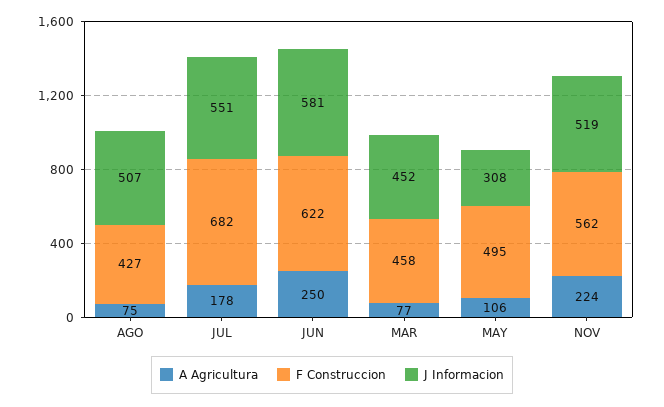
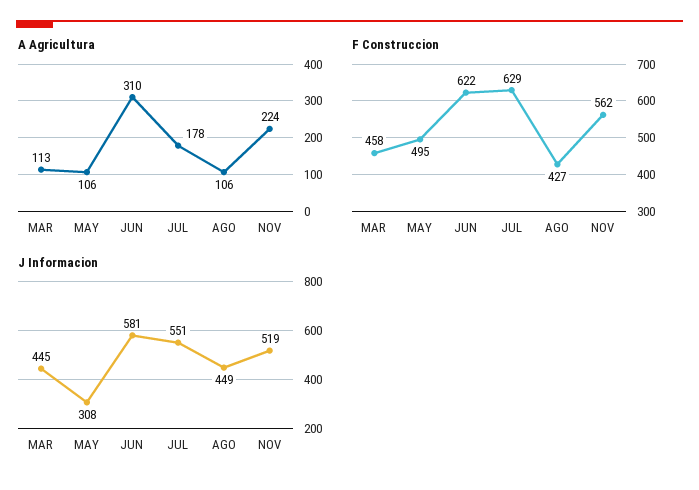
  {
    "A Agricultura": {
-     "AGO": 75,
+     "AGO": 106,
      "JUL": 178,
-     "JUN": 250,
+     "JUN": 310,
-     "MAR": 77,
+     "MAR": 113,
      "MAY": 106,
      "NOV": 224
    },
    "F Construccion": {
      "AGO": 427,
-     "JUL": 682,
+     "JUL": 629,
      "JUN": 622,
      "MAR": 458,
      "MAY": 495,
      "NOV": 562
    },
    "J Informacion": {
-     "AGO": 507,
+     "AGO": 449,
      "JUL": 551,
      "JUN": 581,
-     "MAR": 452,
+     "MAR": 445,
      "MAY": 308,
      "NOV": 519
    }
  }

